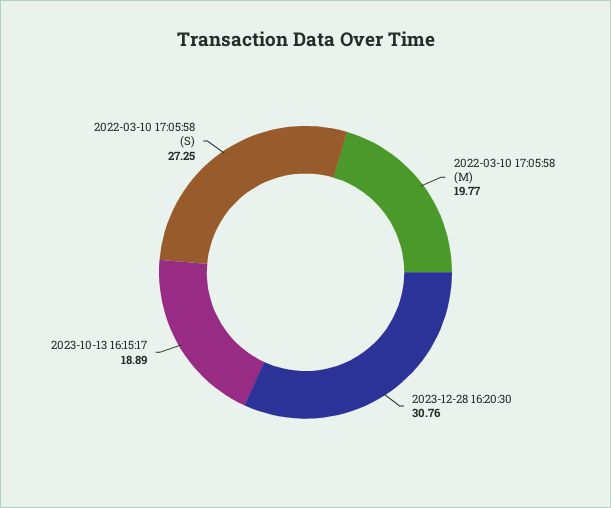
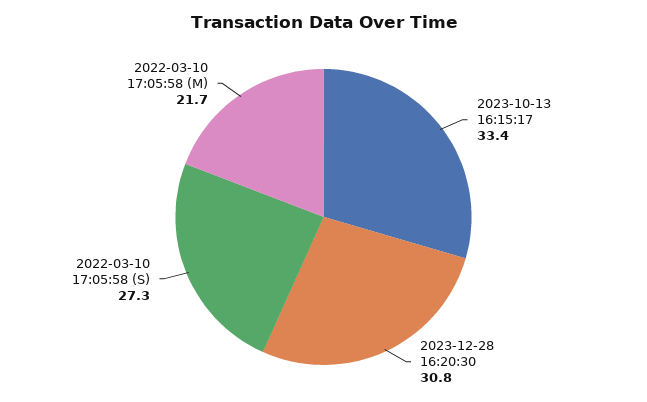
  {
-   "2022-03-10 17:05:58 (M)": 19.77,
+   "2022-03-10 17:05:58 (M)": 21.7,
    "2023-12-28 16:20:30": 30.76,
-   "2023-10-13 16:15:17": 18.89,
+   "2023-10-13 16:15:17": 33.4,
    "2022-03-10 17:05:58 (S)": 27.25
  }

